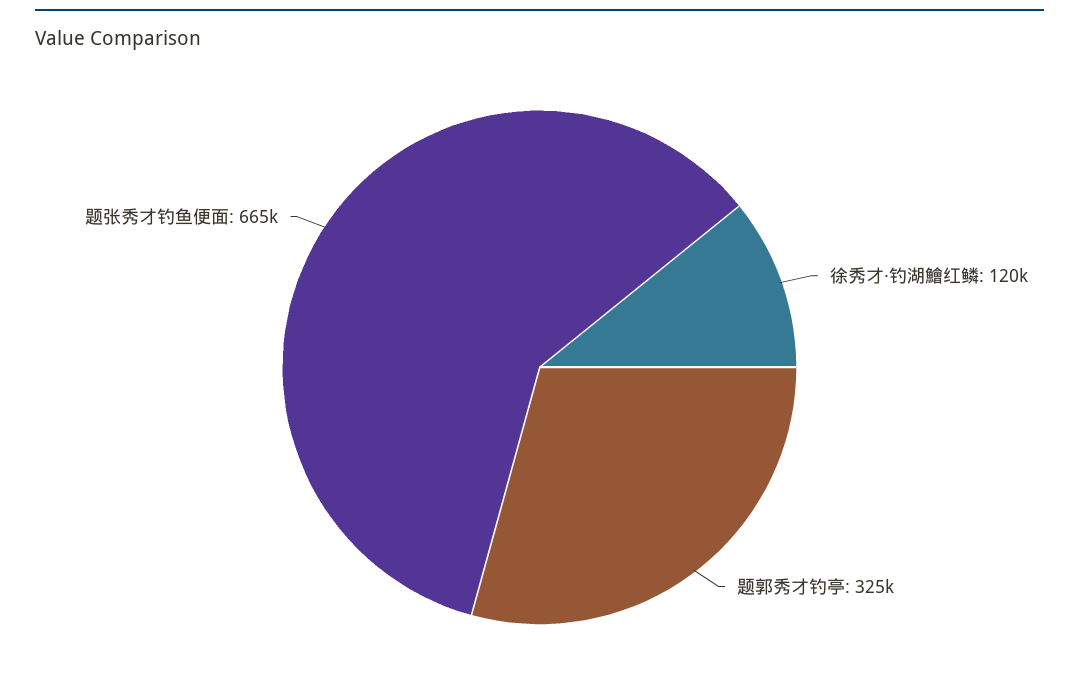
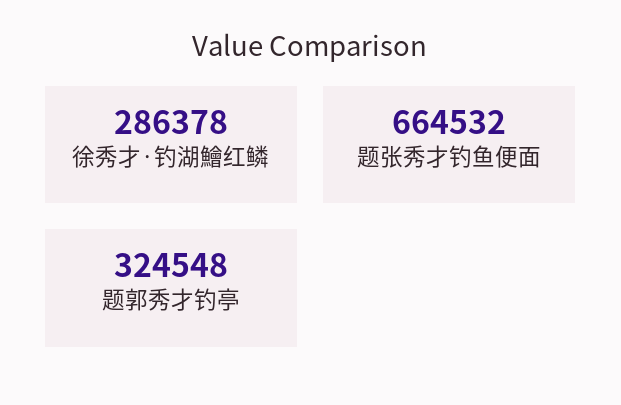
  {
-   "徐秀才·钓湖鱠红鳞": 120000,
+   "徐秀才·钓湖鱠红鳞": 286378,
    "题郭秀才钓亭": 324548,
    "题张秀才钓鱼便面": 664532
  }

